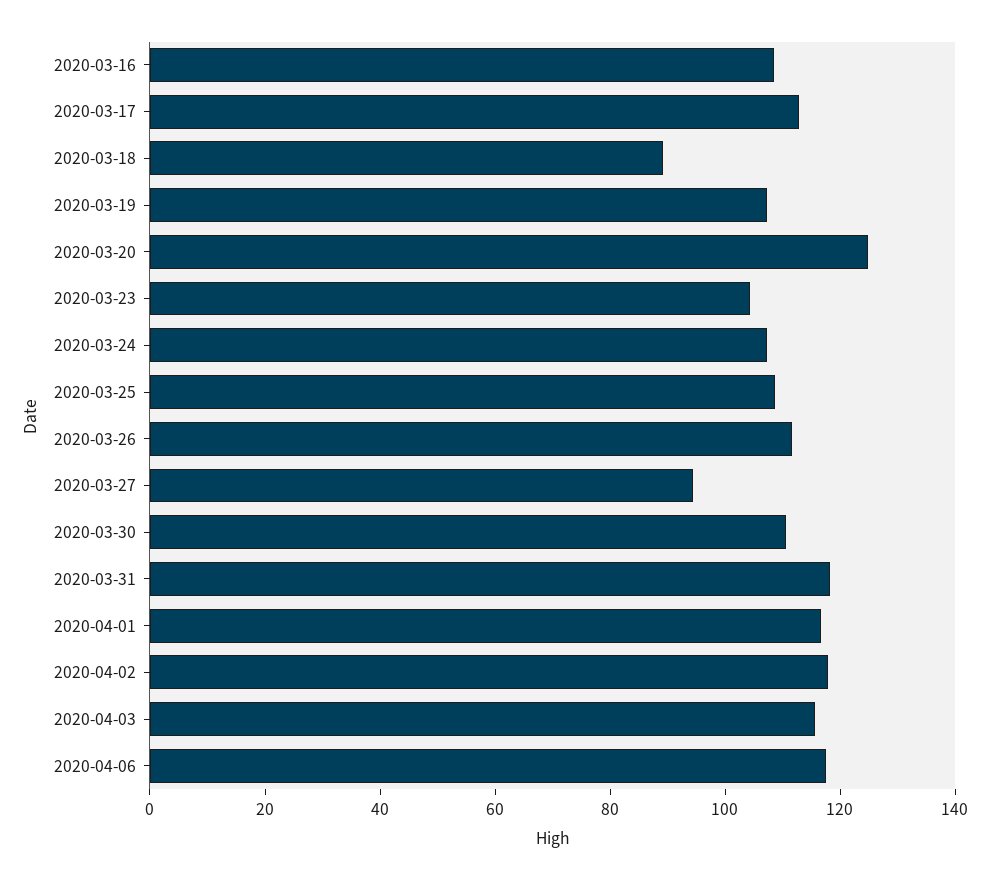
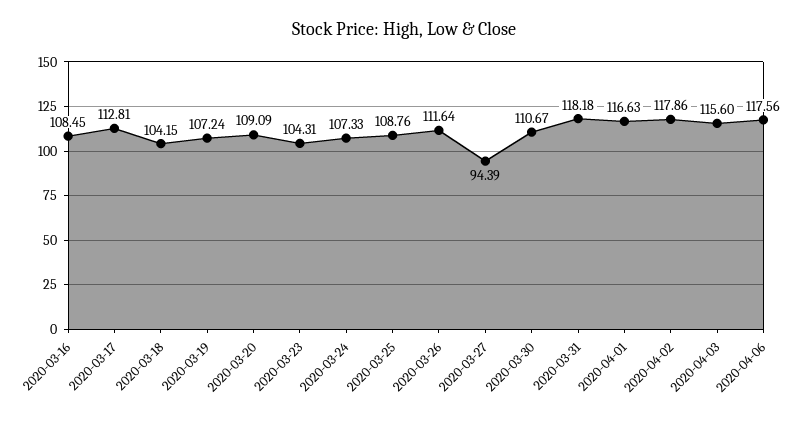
  {
    "2020-03-16": 108.45,
    "2020-03-17": 112.81,
-   "2020-03-18": 90,
+   "2020-03-18": 104.15,
    "2020-03-19": 107.24,
-   "2020-03-20": 125,
+   "2020-03-20": 109.09,
    "2020-03-23": 104.31,
    "2020-03-24": 107.33,
    "2020-03-25": 108.76,
    "2020-03-26": 111.64,
    "2020-03-27": 94.39,
    "2020-03-30": 110.67,
    "2020-03-31": 118.18,
    "2020-04-01": 116.63,
    "2020-04-02": 117.86,
    "2020-04-03": 115.6,
    "2020-04-06": 117.56
  }

